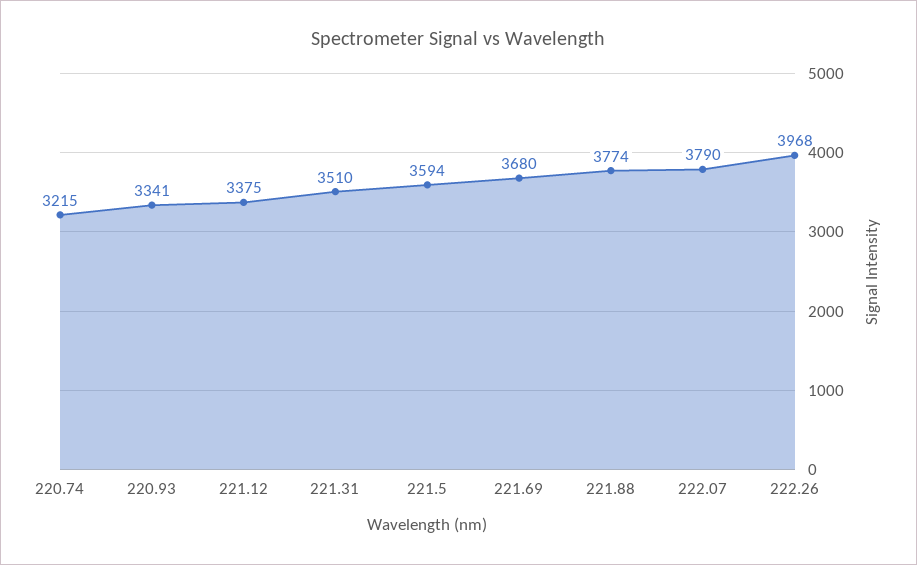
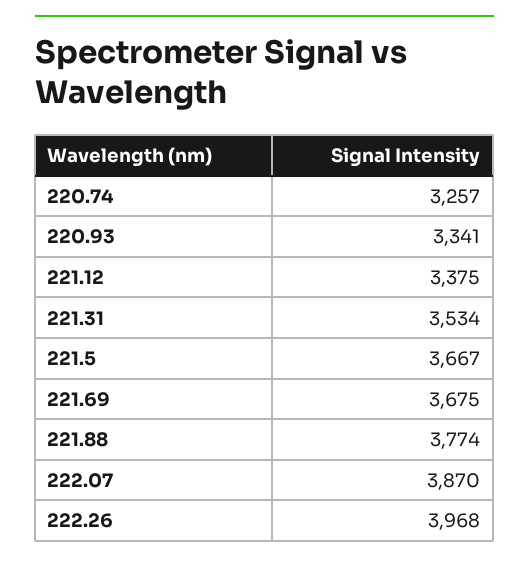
  {
-   "220.74": 3215,
+   "220.74": 3257,
    "220.93": 3341,
    "221.12": 3375,
-   "221.31": 3510,
+   "221.31": 3534,
-   "221.5": 3594,
+   "221.5": 3667,
-   "221.69": 3680,
+   "221.69": 3675,
    "221.88": 3774,
-   "222.07": 3790,
+   "222.07": 3870,
    "222.26": 3968
  }

